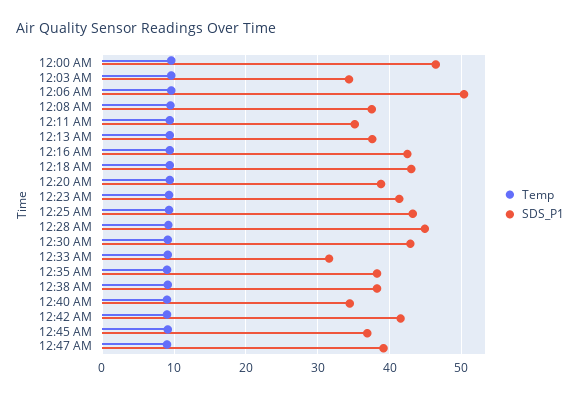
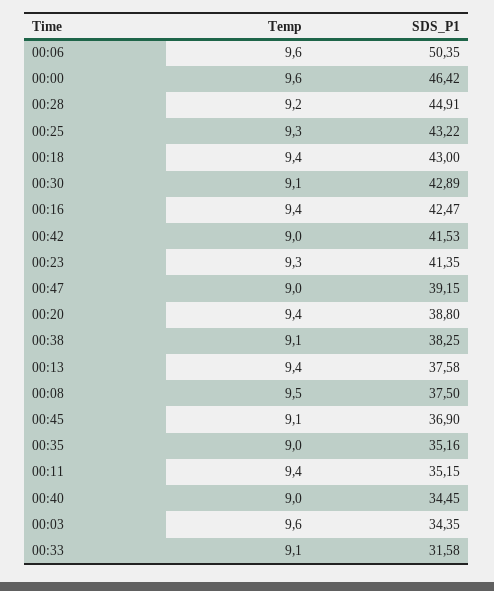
  {
    "Temp": {
      "12:00 AM": 9.6,
      "12:03 AM": 9.6,
      "12:06 AM": 9.6,
      "12:08 AM": 9.5,
      "12:11 AM": 9.4,
      "12:13 AM": 9.4,
      "12:16 AM": 9.4,
      "12:18 AM": 9.4,
      "12:20 AM": 9.4,
      "12:23 AM": 9.3,
      "12:25 AM": 9.3,
      "12:28 AM": 9.2,
      "12:30 AM": 9.1,
      "12:33 AM": 9.1,
      "12:35 AM": 9,
      "12:38 AM": 9.1,
      "12:40 AM": 9,
      "12:42 AM": 9,
      "12:45 AM": 9.1,
      "12:47 AM": 9
    },
    "SDS_P1": {
      "12:00 AM": 46.42,
      "12:03 AM": 34.35,
      "12:06 AM": 50.35,
      "12:08 AM": 37.5,
      "12:11 AM": 35.15,
      "12:13 AM": 37.58,
      "12:16 AM": 42.47,
      "12:18 AM": 43,
      "12:20 AM": 38.8,
      "12:23 AM": 41.35,
      "12:25 AM": 43.22,
      "12:28 AM": 44.91,
      "12:30 AM": 42.89,
      "12:33 AM": 31.58,
-     "12:35 AM": 38,
+     "12:35 AM": 35.16,
      "12:38 AM": 38.25,
      "12:40 AM": 34.45,
      "12:42 AM": 41.53,
      "12:45 AM": 36.9,
      "12:47 AM": 39.15
    }
  }

